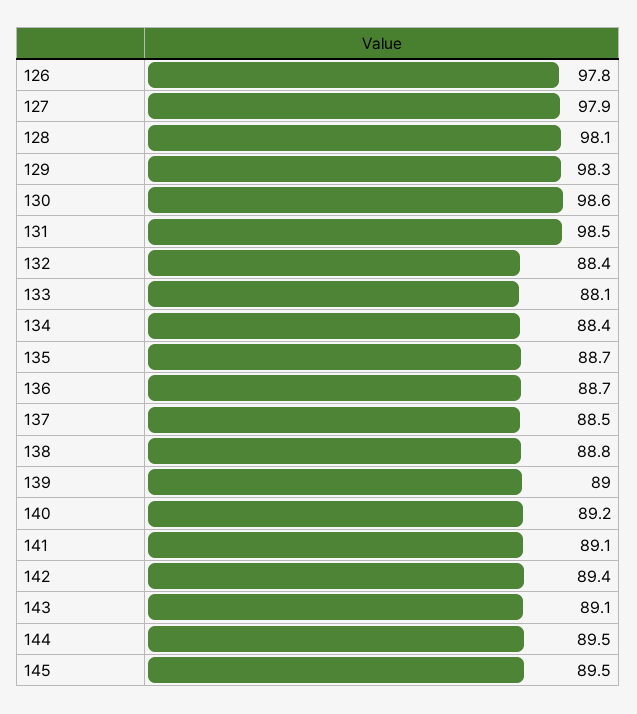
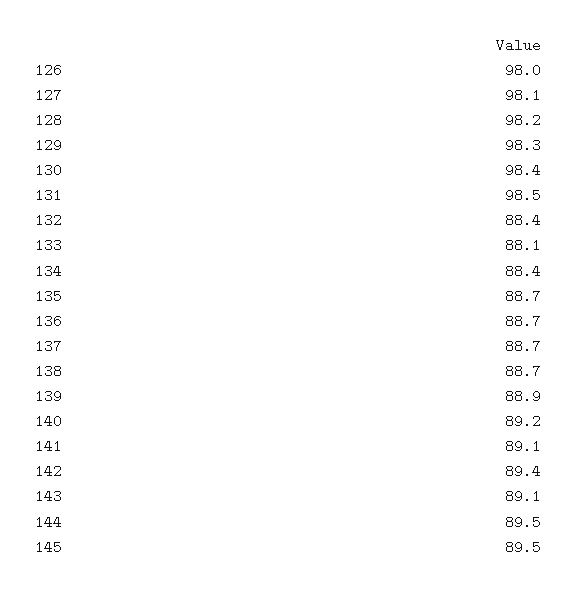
  {
-   "126": 97.8,
+   "126": 98,
-   "127": 97.9,
+   "127": 98.1,
-   "128": 98.1,
+   "128": 98.2,
    "129": 98.3,
-   "130": 98.6,
+   "130": 98.4,
    "131": 98.5,
    "132": 88.4,
    "133": 88.1,
    "134": 88.4,
    "135": 88.7,
    "136": 88.7,
-   "137": 88.5,
+   "137": 88.7,
-   "138": 88.8,
+   "138": 88.7,
-   "139": 89,
+   "139": 88.9,
    "140": 89.2,
    "141": 89.1,
    "142": 89.4,
    "143": 89.1,
    "144": 89.5,
    "145": 89.5
  }

